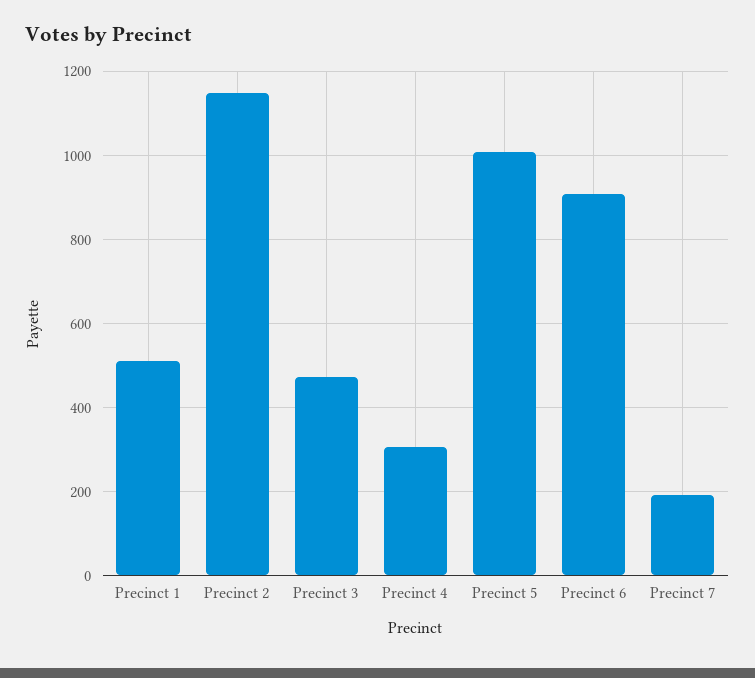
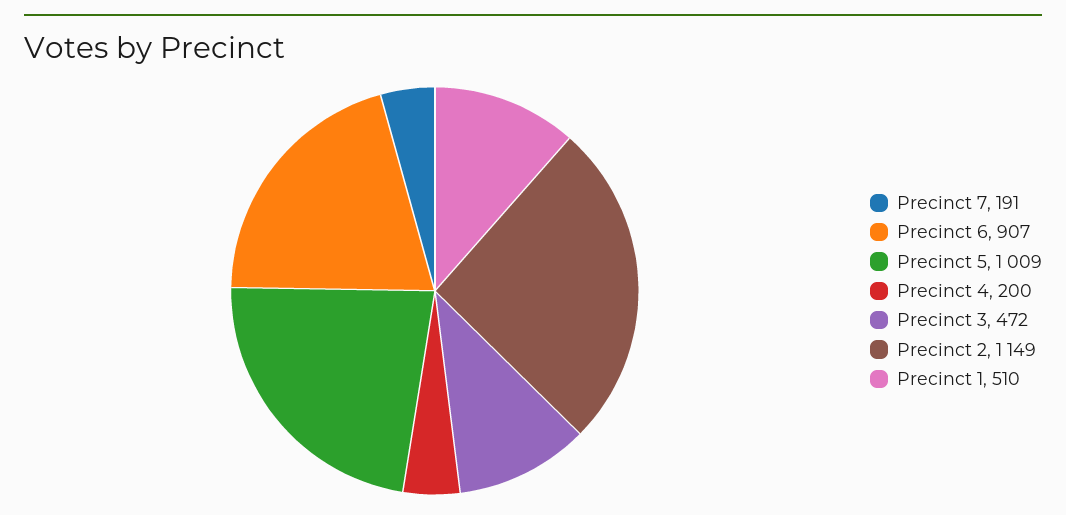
  {
    "Precinct 1": 510,
    "Precinct 2": 1149,
    "Precinct 3": 472,
-   "Precinct 4": 300,
+   "Precinct 4": 200,
    "Precinct 5": 1009,
    "Precinct 6": 907,
    "Precinct 7": 191
  }

